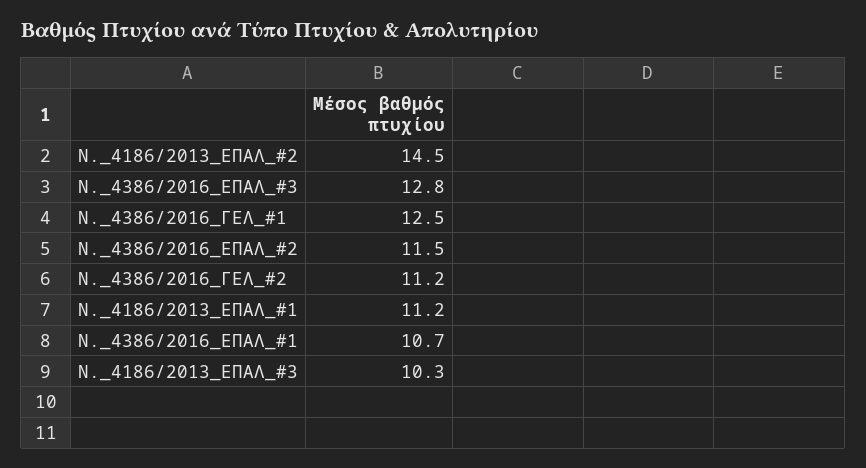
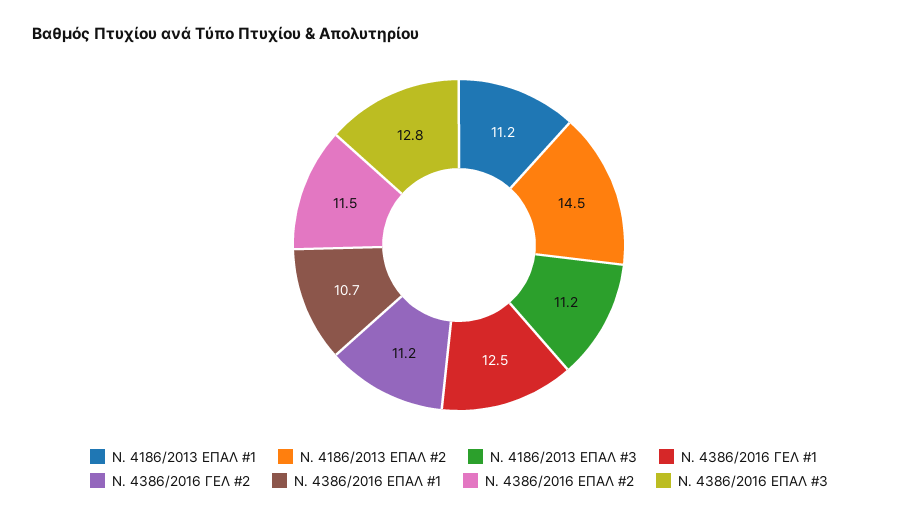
  {
    "Ν._4186/2013_ΕΠΑΛ_#2": 14.5,
    "Ν._4386/2016_ΕΠΑΛ_#3": 12.8,
    "Ν._4386/2016_ΓΕΛ_#1": 12.5,
    "Ν._4386/2016_ΕΠΑΛ_#2": 11.5,
    "Ν._4386/2016_ΓΕΛ_#2": 11.2,
    "Ν._4186/2013_ΕΠΑΛ_#1": 11.2,
    "Ν._4386/2016_ΕΠΑΛ_#1": 10.7,
-   "Ν._4186/2013_ΕΠΑΛ_#3": 10.3
+   "Ν._4186/2013_ΕΠΑΛ_#3": 11.2
  }

